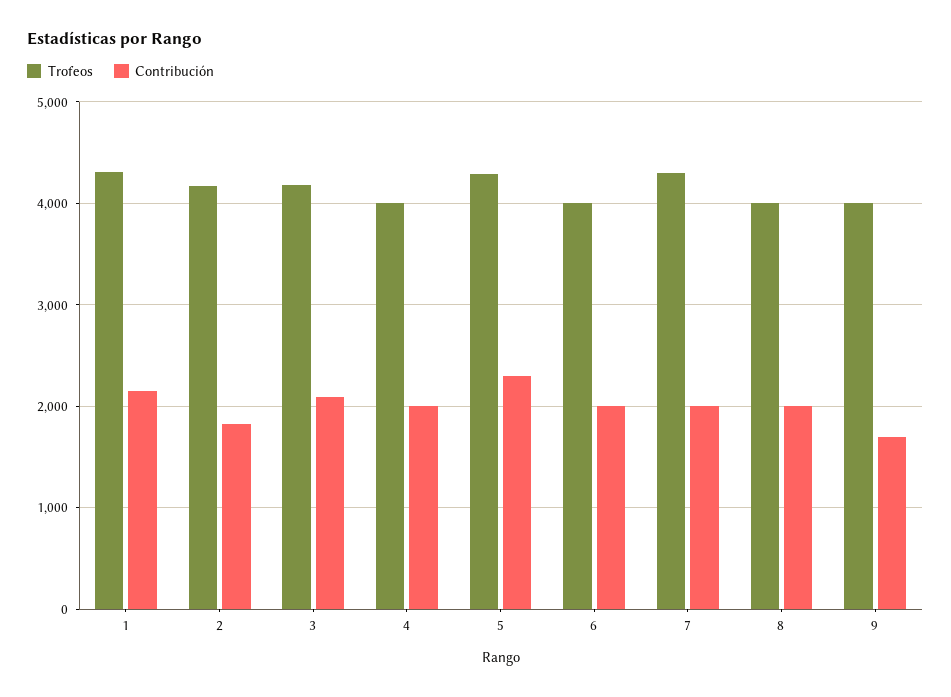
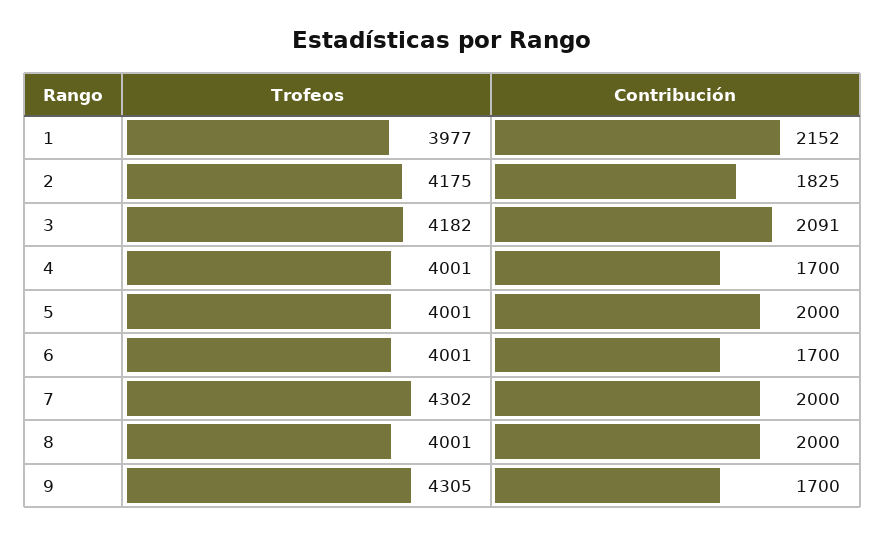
  {
    "Trofeos": {
-     "1": 4300,
+     "1": 3977,
      "2": 4175,
      "3": 4182,
      "4": 4001,
-     "5": 4300,
+     "5": 4001,
      "6": 4001,
      "7": 4302,
      "8": 4001,
-     "9": 4000
+     "9": 4305
    },
    "Contribución": {
      "1": 2152,
      "2": 1825,
      "3": 2091,
-     "4": 2000,
+     "4": 1700,
-     "5": 2300,
+     "5": 2000,
-     "6": 2000,
+     "6": 1700,
      "7": 2000,
      "8": 2000,
      "9": 1700
    }
  }

